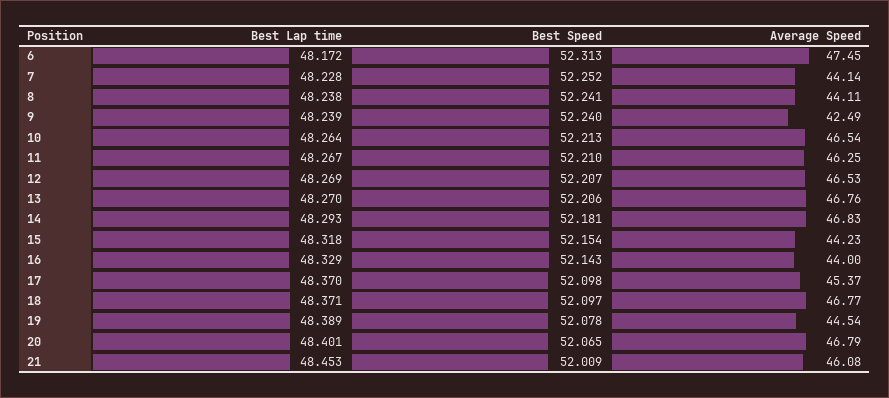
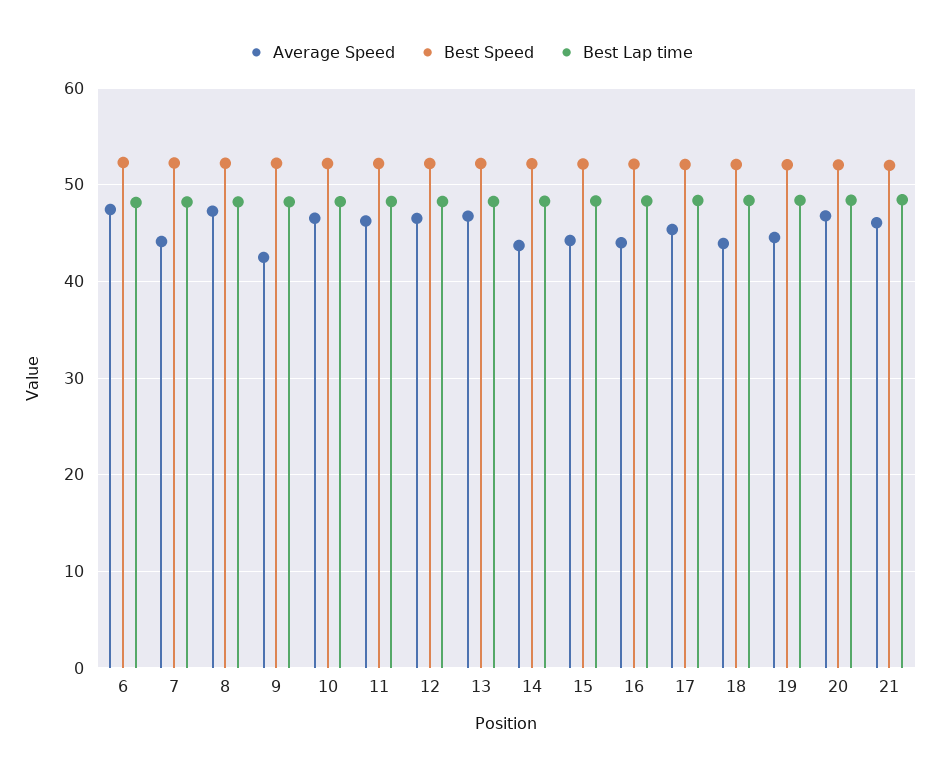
  {
    "Best Lap time": {
      "6": 48.172,
      "7": 48.228,
      "8": 48.238,
      "9": 48.239,
      "10": 48.264,
      "11": 48.267,
      "12": 48.269,
      "13": 48.27,
      "14": 48.293,
      "15": 48.318,
      "16": 48.329,
      "17": 48.37,
      "18": 48.371,
      "19": 48.389,
      "20": 48.401,
      "21": 48.453
    },
    "Best Speed": {
      "6": 52.313,
      "7": 52.252,
      "8": 52.241,
      "9": 52.24,
      "10": 52.213,
      "11": 52.21,
      "12": 52.207,
      "13": 52.206,
      "14": 52.181,
      "15": 52.154,
      "16": 52.143,
      "17": 52.098,
      "18": 52.097,
      "19": 52.078,
      "20": 52.065,
      "21": 52.009
    },
    "Average Speed": {
      "6": 47.45,
      "7": 44.14,
-     "8": 44.11,
+     "8": 47,
      "9": 42.49,
      "10": 46.54,
      "11": 46.25,
      "12": 46.53,
      "13": 46.76,
-     "14": 46.83,
+     "14": 44,
      "15": 44.23,
      "16": 44,
      "17": 45.37,
-     "18": 46.77,
+     "18": 44,
      "19": 44.54,
      "20": 46.79,
      "21": 46.08
    }
  }

